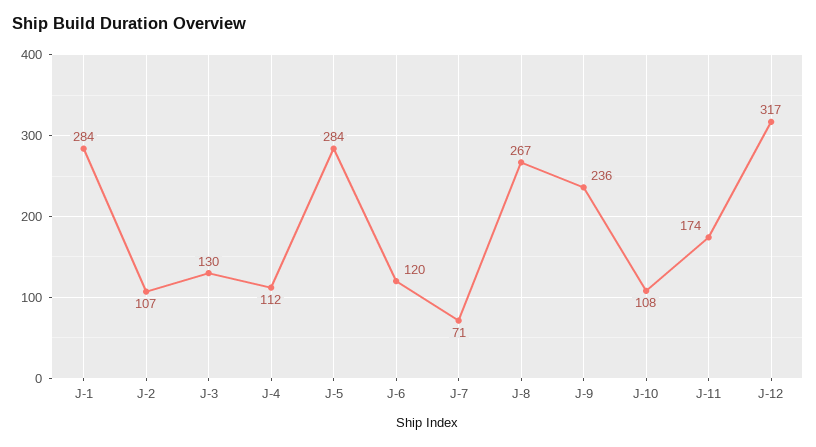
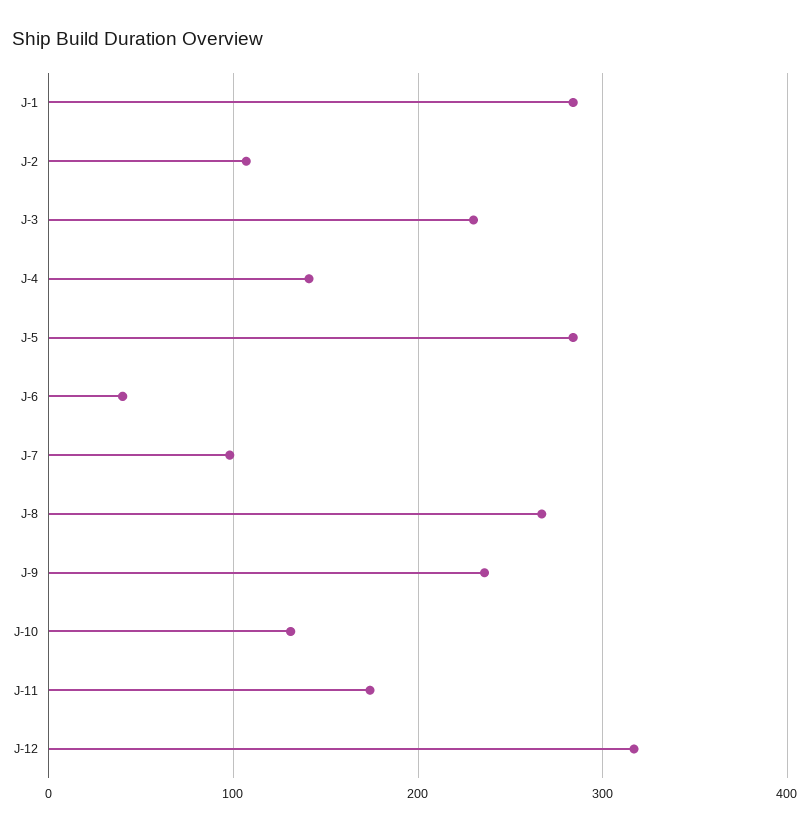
  {
    "J-1": 284,
    "J-2": 107,
-   "J-3": 130,
+   "J-3": 230,
-   "J-4": 112,
+   "J-4": 140,
    "J-5": 284,
-   "J-6": 120,
+   "J-6": 40,
-   "J-7": 71,
+   "J-7": 100,
    "J-8": 267,
    "J-9": 236,
-   "J-10": 108,
+   "J-10": 130,
    "J-11": 174,
    "J-12": 317
  }

